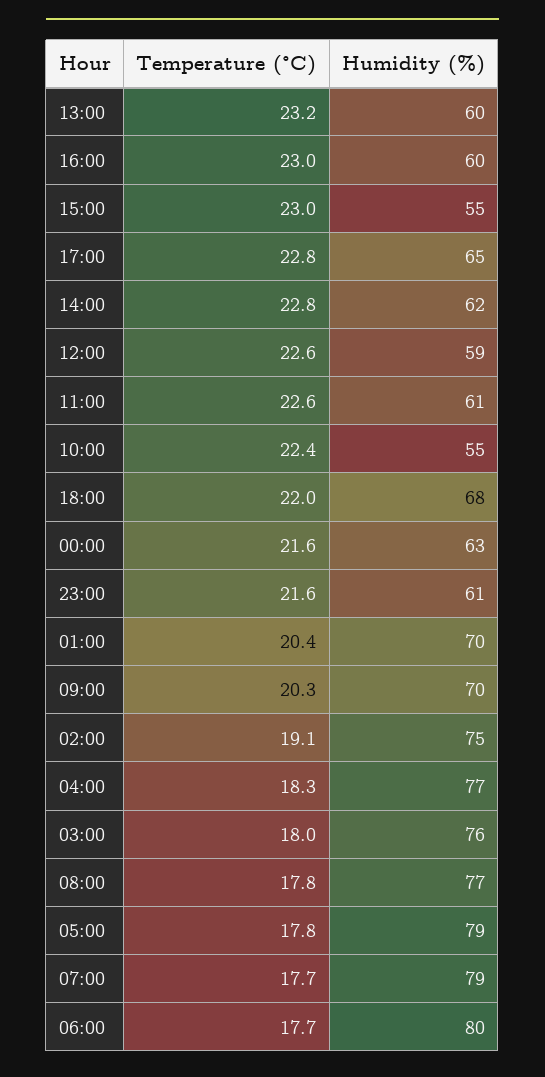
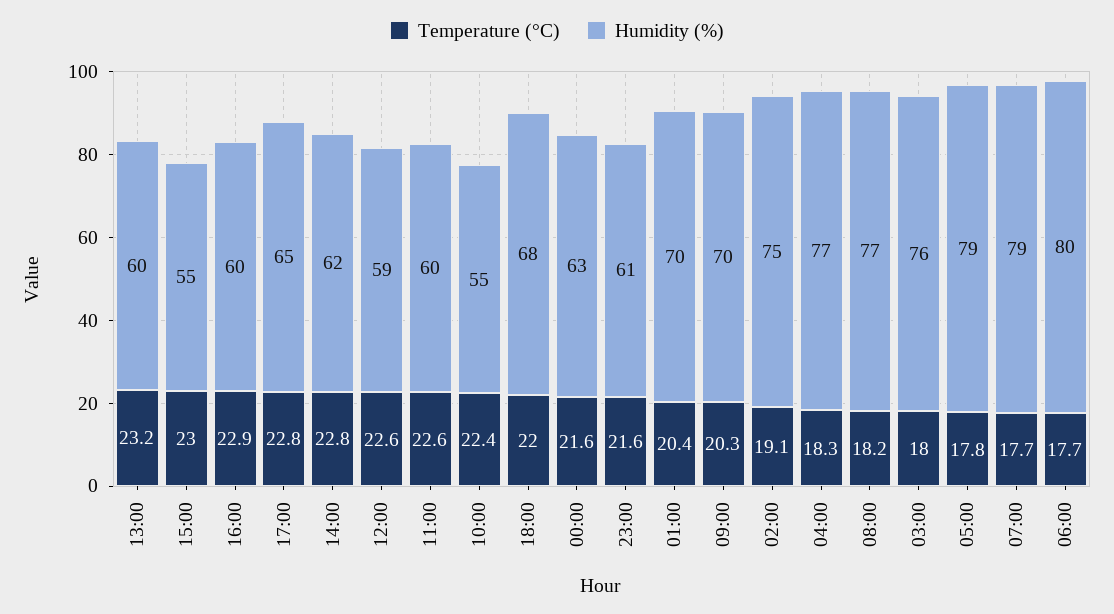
  {
    "Temperature (°C)": {
      "13:00": 23.2,
-     "16:00": 23,
+     "16:00": 22.9,
      "15:00": 23,
      "17:00": 22.8,
      "14:00": 22.8,
      "12:00": 22.6,
      "11:00": 22.6,
      "10:00": 22.4,
      "18:00": 22,
      "00:00": 21.6,
      "23:00": 21.6,
      "01:00": 20.4,
      "09:00": 20.3,
      "02:00": 19.1,
      "04:00": 18.3,
      "03:00": 18,
-     "08:00": 17.8,
+     "08:00": 18.2,
      "05:00": 17.8,
      "07:00": 17.7,
      "06:00": 17.7
    },
    "Humidity (%)": {
      "13:00": 60,
      "16:00": 60,
      "15:00": 55,
      "17:00": 65,
      "14:00": 62,
      "12:00": 59,
-     "11:00": 61,
+     "11:00": 60,
      "10:00": 55,
      "18:00": 68,
      "00:00": 63,
      "23:00": 61,
      "01:00": 70,
      "09:00": 70,
      "02:00": 75,
      "04:00": 77,
      "03:00": 76,
      "08:00": 77,
      "05:00": 79,
      "07:00": 79,
      "06:00": 80
    }
  }

